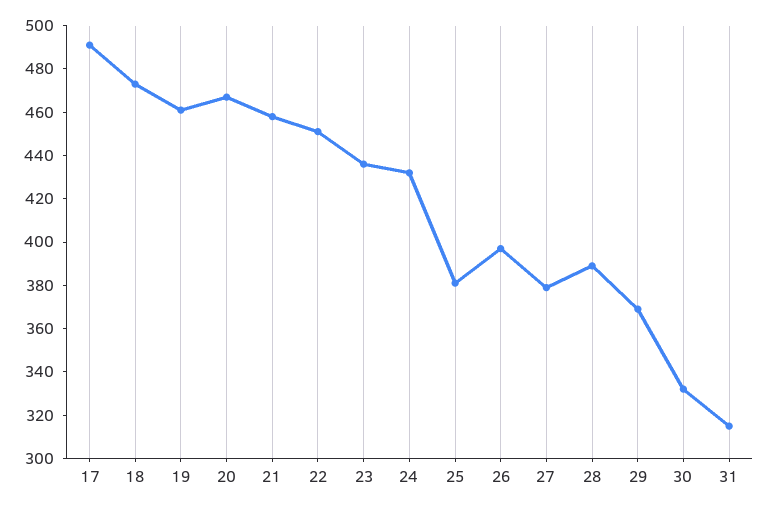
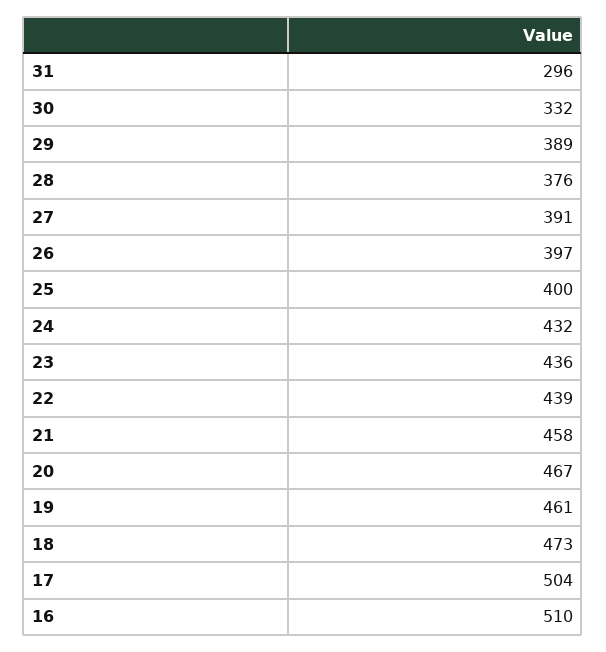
  {
-   "17": 490,
+   "17": 504,
    "18": 473,
    "19": 461,
    "20": 467,
    "21": 458,
-   "22": 450,
+   "22": 439,
    "23": 436,
    "24": 432,
-   "25": 380,
+   "25": 400,
    "26": 397,
-   "27": 380,
+   "27": 391,
-   "28": 390,
+   "28": 376,
-   "29": 370,
+   "29": 389,
    "30": 332,
-   "31": 315
+   "31": 296,
+   "16": 510
  }

